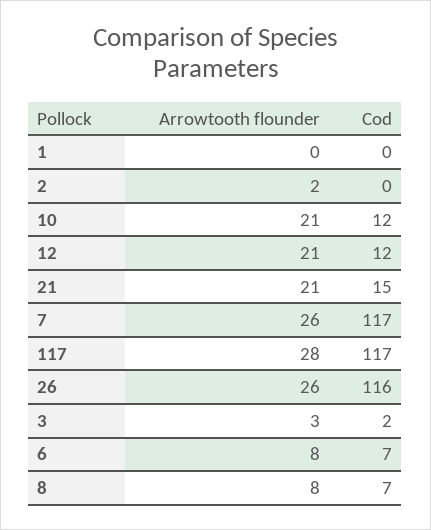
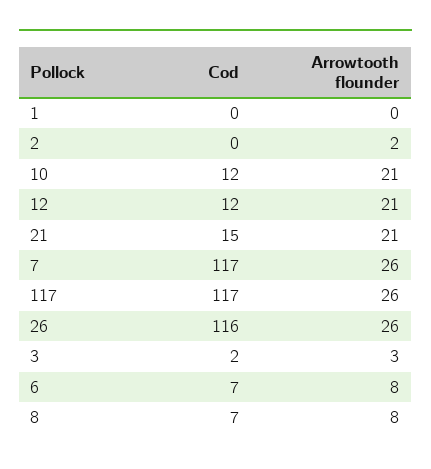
  {
    "Arrowtooth flounder": {
      "1": 0,
      "2": 2,
      "10": 21,
      "12": 21,
      "21": 21,
      "7": 26,
-     "117": 28,
+     "117": 26,
      "26": 26,
      "3": 3,
      "6": 8,
      "8": 8
    },
    "Cod": {
      "1": 0,
      "2": 0,
      "10": 12,
      "12": 12,
      "21": 15,
      "7": 117,
      "117": 117,
      "26": 116,
      "3": 2,
      "6": 7,
      "8": 7
    }
  }

